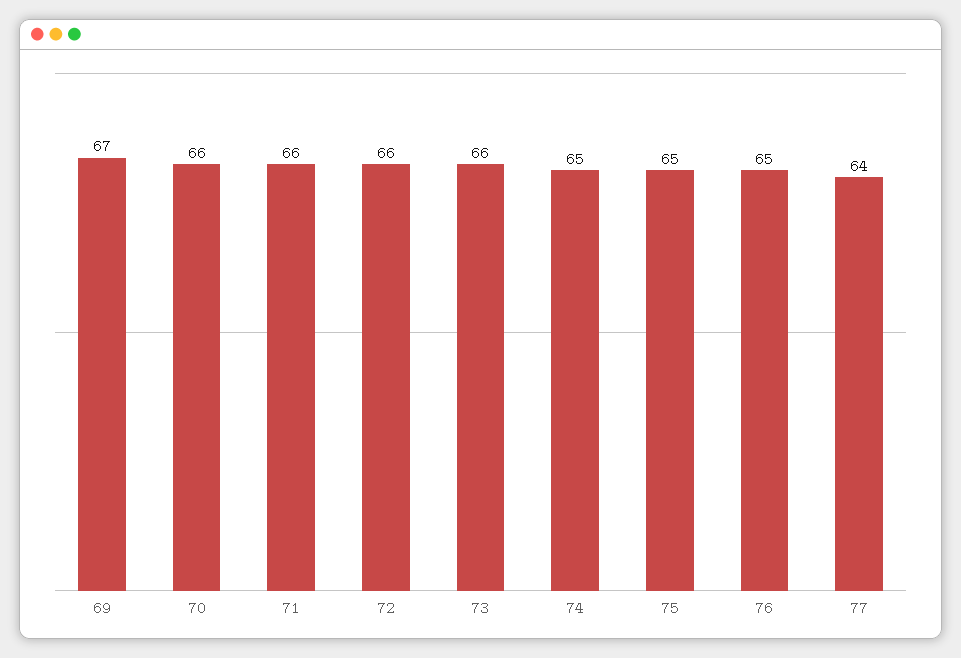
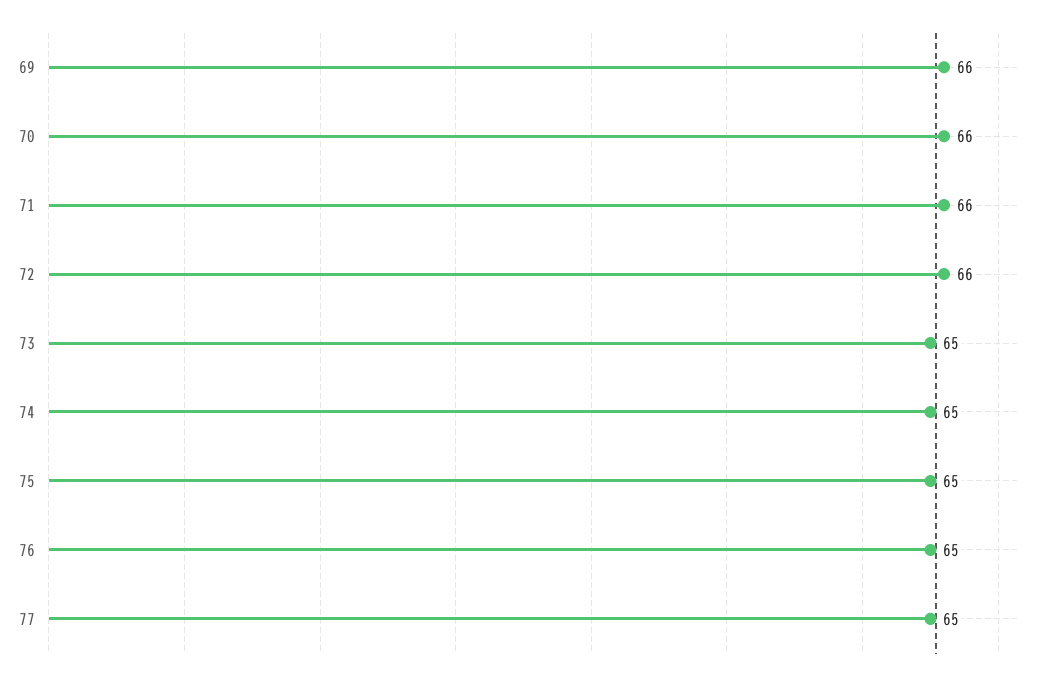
  {
-   "69": 67,
+   "69": 66,
    "70": 66,
    "71": 66,
    "72": 66,
-   "73": 66,
+   "73": 65,
    "74": 65,
    "75": 65,
    "76": 65,
-   "77": 64
+   "77": 65
  }

